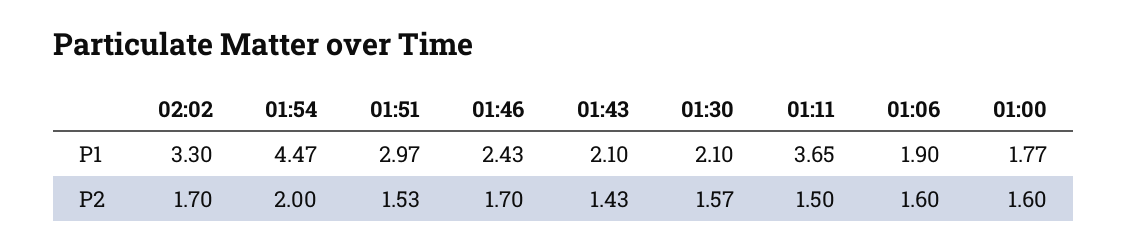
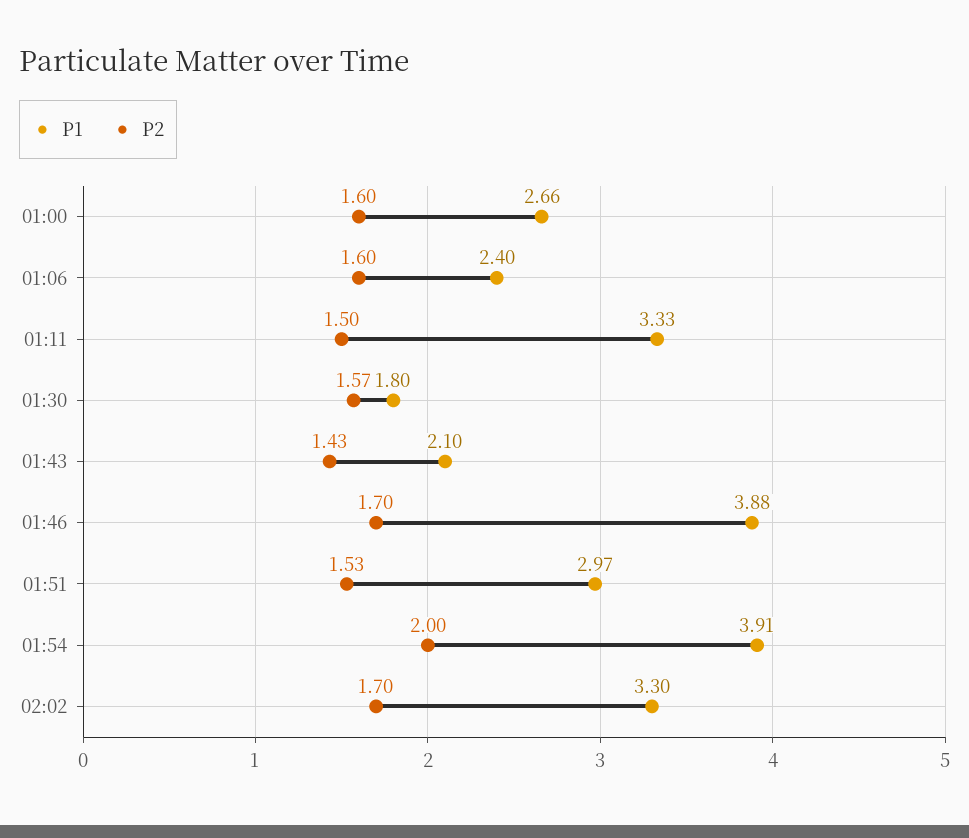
  {
    "P1": {
      "02:02": 3.3,
-     "01:54": 4.47,
+     "01:54": 3.91,
      "01:51": 2.97,
-     "01:46": 2.43,
+     "01:46": 3.88,
      "01:43": 2.1,
-     "01:30": 2.1,
+     "01:30": 1.8,
-     "01:11": 3.65,
+     "01:11": 3.33,
-     "01:06": 1.9,
+     "01:06": 2.4,
-     "01:00": 1.77
+     "01:00": 2.66
    },
    "P2": {
      "02:02": 1.7,
      "01:54": 2,
      "01:51": 1.53,
      "01:46": 1.7,
      "01:43": 1.43,
      "01:30": 1.57,
      "01:11": 1.5,
      "01:06": 1.6,
      "01:00": 1.6
    }
  }

